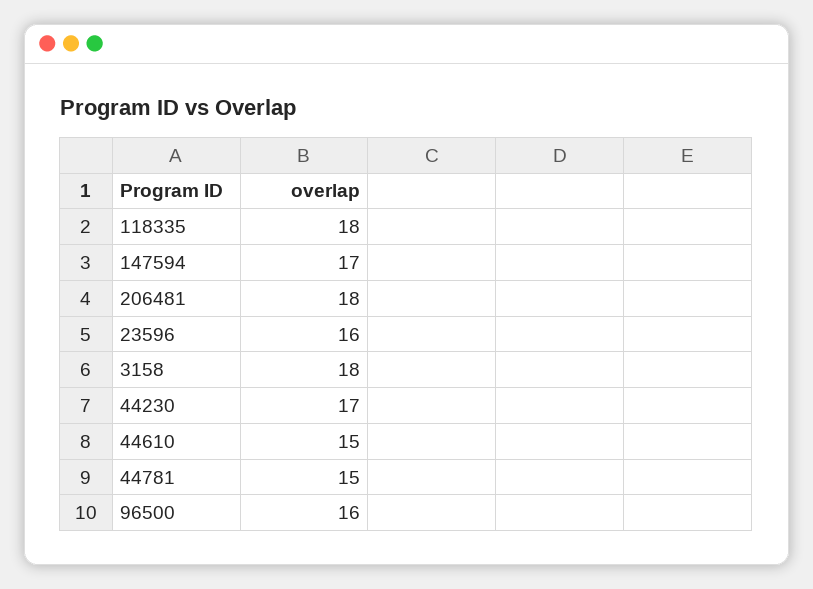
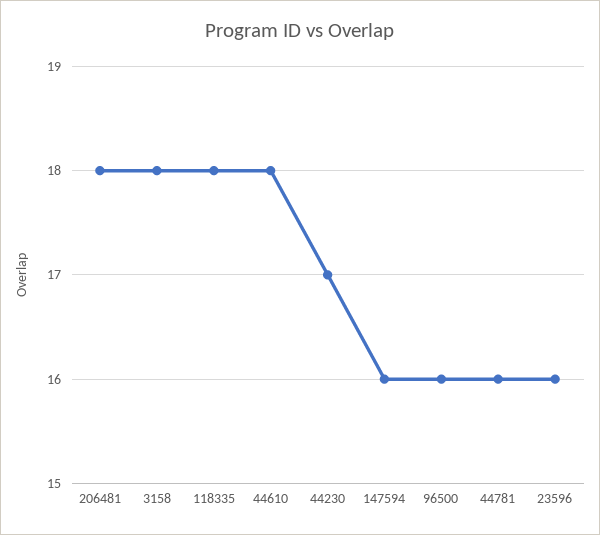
  {
    "118335": 18,
-   "147594": 17,
+   "147594": 16,
    "206481": 18,
    "23596": 16,
    "3158": 18,
    "44230": 17,
-   "44610": 15,
+   "44610": 18,
-   "44781": 15,
+   "44781": 16,
    "96500": 16
  }

